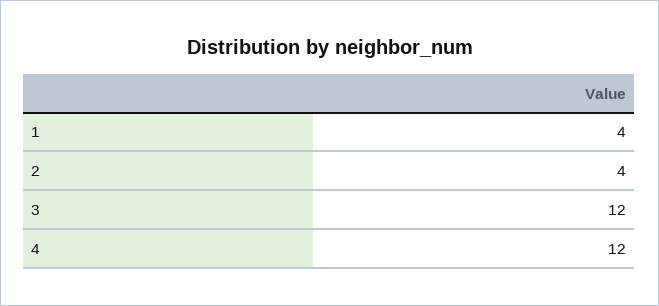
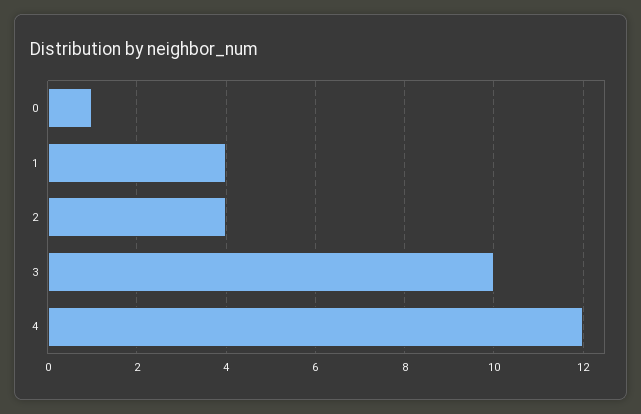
  {
    "1": 4,
    "2": 4,
-   "3": 12,
+   "3": 10,
-   "4": 12
+   "4": 12,
+   "0": 1
  }

